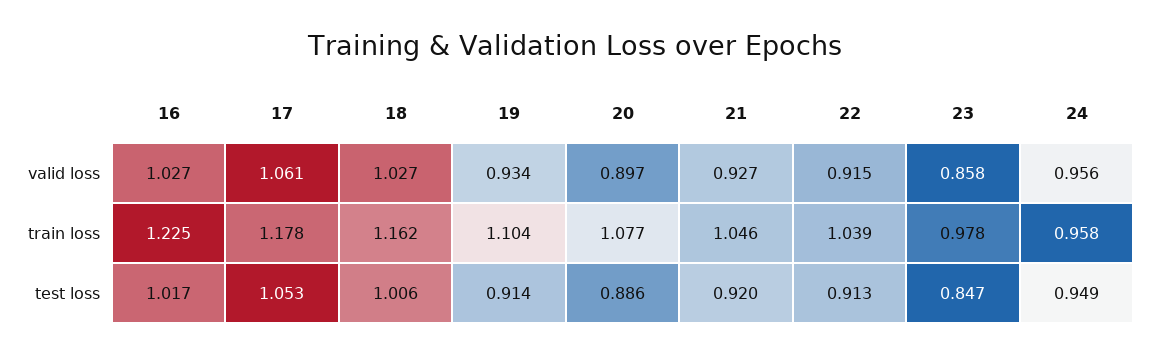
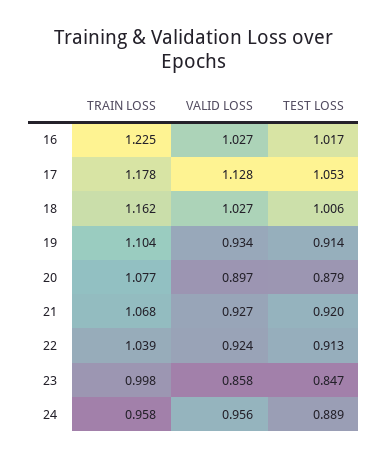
  {
    "16": {
      "valid loss": 1.027,
      "train loss": 1.225,
      "test loss": 1.017
    },
    "17": {
-     "valid loss": 1.061,
+     "valid loss": 1.128,
      "train loss": 1.178,
      "test loss": 1.053
    },
    "18": {
      "valid loss": 1.027,
      "train loss": 1.162,
      "test loss": 1.006
    },
    "19": {
      "valid loss": 0.934,
      "train loss": 1.104,
      "test loss": 0.914
    },
    "20": {
      "valid loss": 0.897,
      "train loss": 1.077,
-     "test loss": 0.886
+     "test loss": 0.879
    },
    "21": {
      "valid loss": 0.927,
-     "train loss": 1.046,
+     "train loss": 1.068,
      "test loss": 0.92
    },
    "22": {
-     "valid loss": 0.915,
+     "valid loss": 0.924,
      "train loss": 1.039,
      "test loss": 0.913
    },
    "23": {
      "valid loss": 0.858,
-     "train loss": 0.978,
+     "train loss": 0.998,
      "test loss": 0.847
    },
    "24": {
      "valid loss": 0.956,
      "train loss": 0.958,
-     "test loss": 0.949
+     "test loss": 0.889
    }
  }

